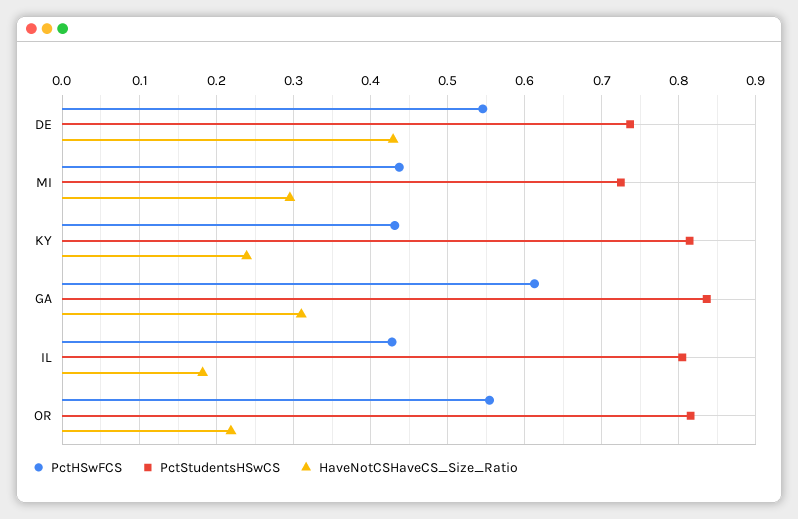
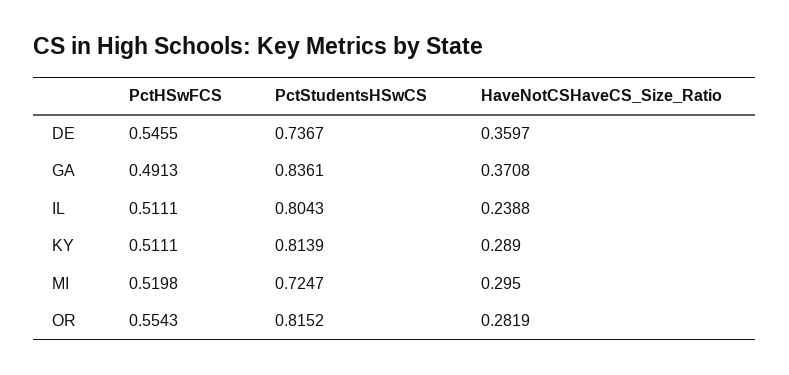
  {
    "PctHSwFCS": {
      "DE": 0.5455,
-     "MI": 0.44,
+     "MI": 0.5198,
-     "KY": 0.43,
+     "KY": 0.5111,
-     "GA": 0.61,
+     "GA": 0.4913,
-     "IL": 0.43,
+     "IL": 0.5111,
      "OR": 0.5543
    },
    "PctStudentsHSwCS": {
      "DE": 0.7367,
      "MI": 0.7247,
      "KY": 0.8139,
      "GA": 0.8361,
      "IL": 0.8043,
      "OR": 0.8152
    },
    "HaveNotCSHaveCS_Size_Ratio": {
-     "DE": 0.43,
+     "DE": 0.3597,
      "MI": 0.295,
-     "KY": 0.24,
+     "KY": 0.289,
-     "GA": 0.31,
+     "GA": 0.3708,
-     "IL": 0.18,
+     "IL": 0.2388,
-     "OR": 0.22
+     "OR": 0.2819
    }
  }

